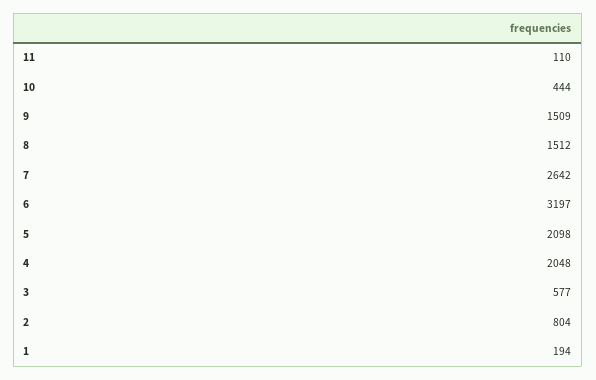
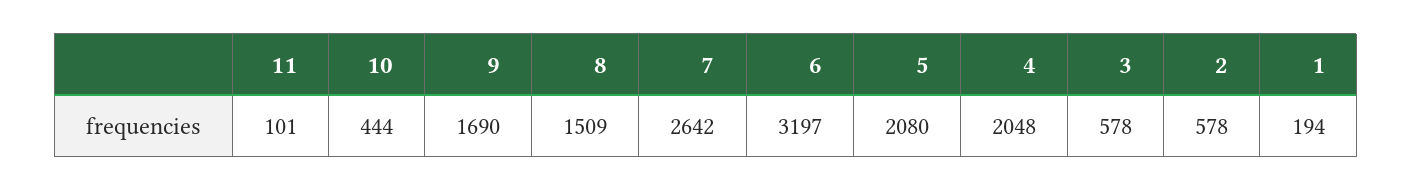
  {
-   "11": 110,
+   "11": 101,
    "10": 444,
-   "9": 1509,
+   "9": 1690,
-   "8": 1512,
+   "8": 1509,
    "7": 2642,
    "6": 3197,
-   "5": 2098,
+   "5": 2080,
    "4": 2048,
-   "3": 577,
+   "3": 578,
-   "2": 804,
+   "2": 578,
    "1": 194
  }

